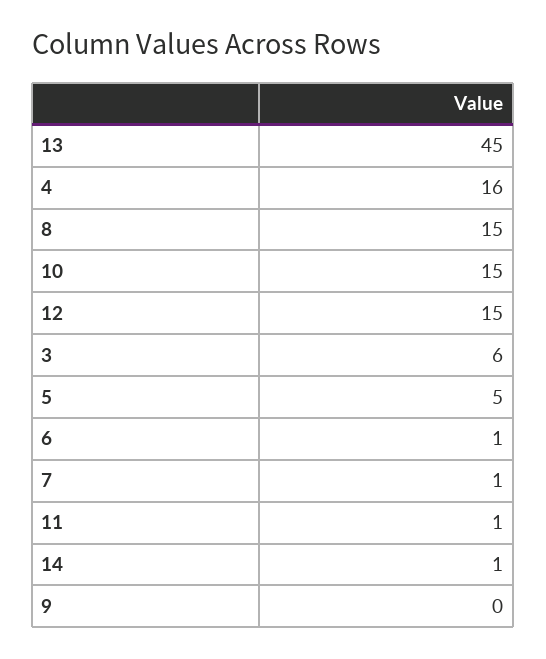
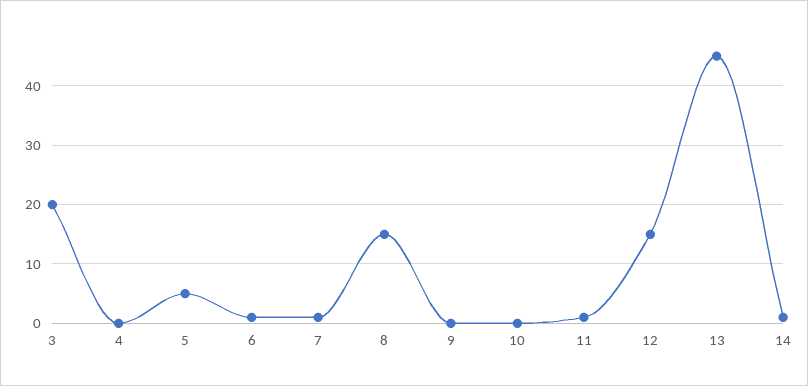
  {
    "13": 45,
-   "4": 16,
+   "4": 0,
    "8": 15,
-   "10": 15,
+   "10": 0,
    "12": 15,
-   "3": 6,
+   "3": 20,
    "5": 5,
    "6": 1,
    "7": 1,
    "11": 1,
    "14": 1,
    "9": 0
  }

